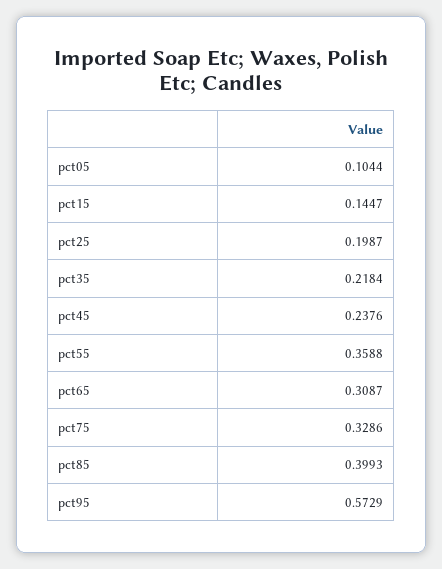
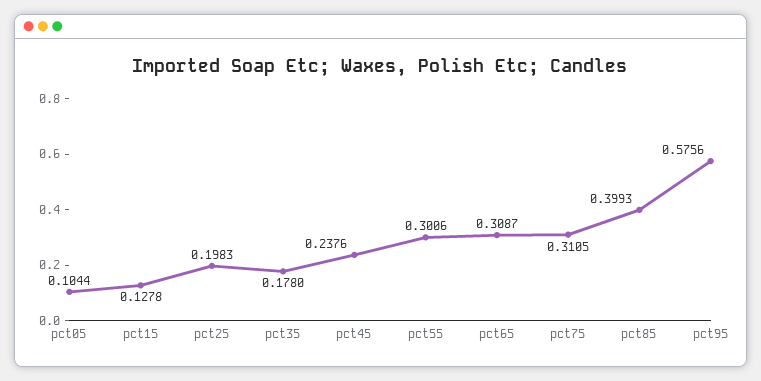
  {
    "pct05": 0.1044,
-   "pct15": 0.1447,
+   "pct15": 0.1278,
-   "pct25": 0.1987,
+   "pct25": 0.1983,
-   "pct35": 0.2184,
+   "pct35": 0.178,
    "pct45": 0.2376,
-   "pct55": 0.3588,
+   "pct55": 0.3006,
    "pct65": 0.3087,
-   "pct75": 0.3286,
+   "pct75": 0.3105,
    "pct85": 0.3993,
-   "pct95": 0.5729
+   "pct95": 0.5756
  }

